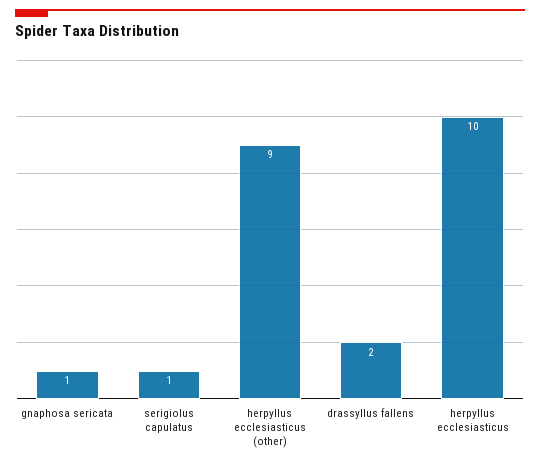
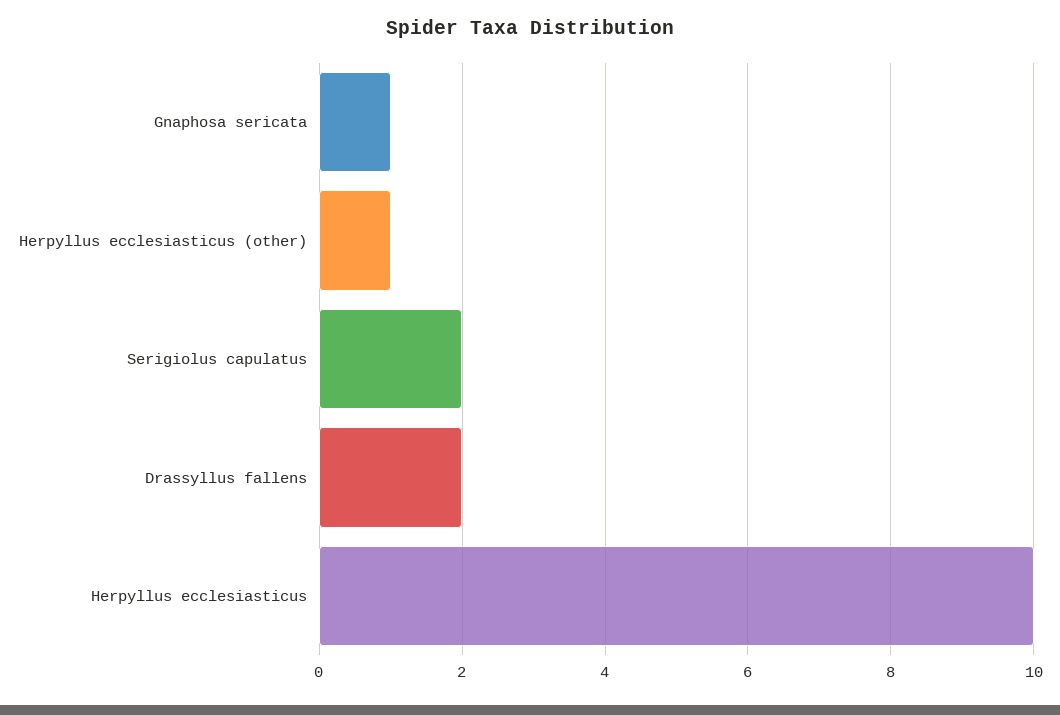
  {
    "gnaphosa sericata": 1,
-   "serigiolus capulatus": 1,
+   "serigiolus capulatus": 2,
-   "herpyllus ecclesiasticus (other)": 9,
+   "herpyllus ecclesiasticus (other)": 1,
    "drassyllus fallens": 2,
    "herpyllus ecclesiasticus": 10
  }

